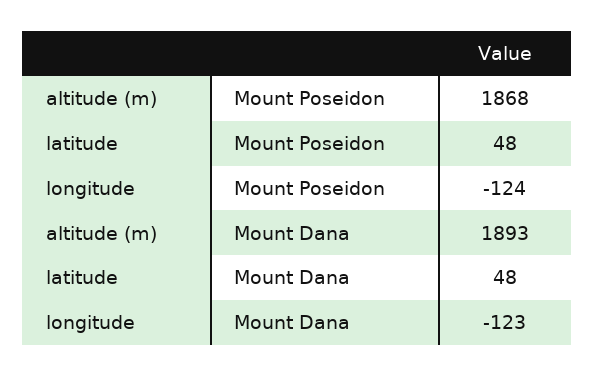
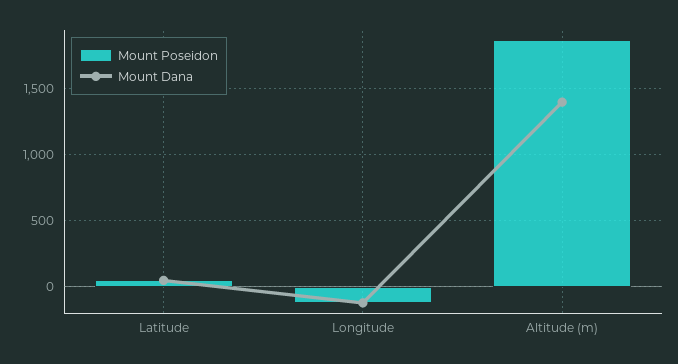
  {
    "Mount Poseidon": {
      "altitude (m)": 1868,
      "latitude": 48,
      "longitude": -124
    },
    "Mount Dana": {
-     "altitude (m)": 1893,
+     "altitude (m)": 1400,
      "latitude": 48,
      "longitude": -123
    }
  }

